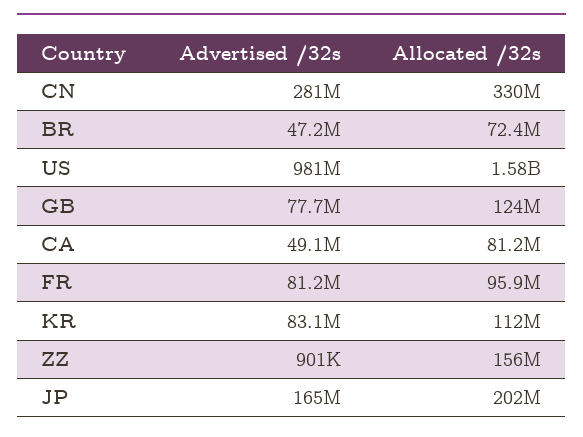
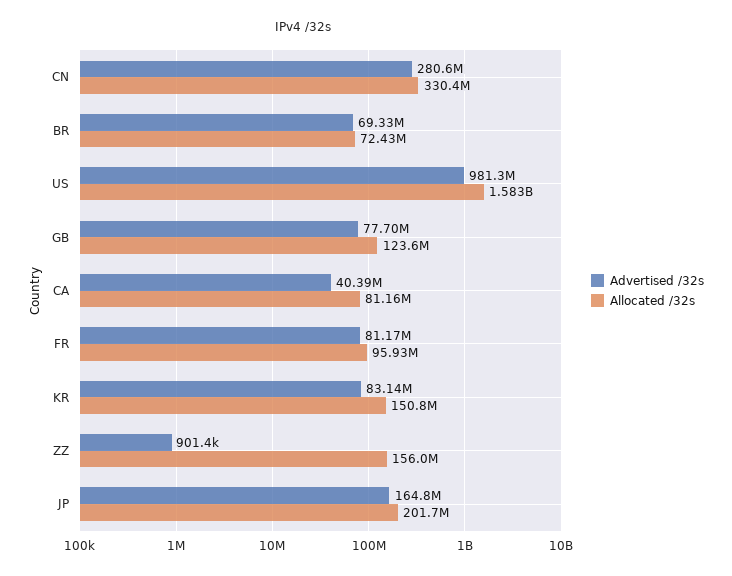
  {
    "Advertised /32s": {
      "CN": 280600000,
-     "BR": 47200000,
+     "BR": 69330000,
      "US": 981300000,
      "GB": 77700000,
-     "CA": 49100000,
+     "CA": 40390000,
      "FR": 81170000,
      "KR": 83140000,
      "ZZ": 901400,
      "JP": 164800000
    },
    "Allocated /32s": {
      "CN": 330400000,
      "BR": 72430000,
      "US": 1583000000,
      "GB": 123600000,
      "CA": 81160000,
      "FR": 95930000,
-     "KR": 112000000,
+     "KR": 150800000,
      "ZZ": 156000000,
      "JP": 201700000
    }
  }

